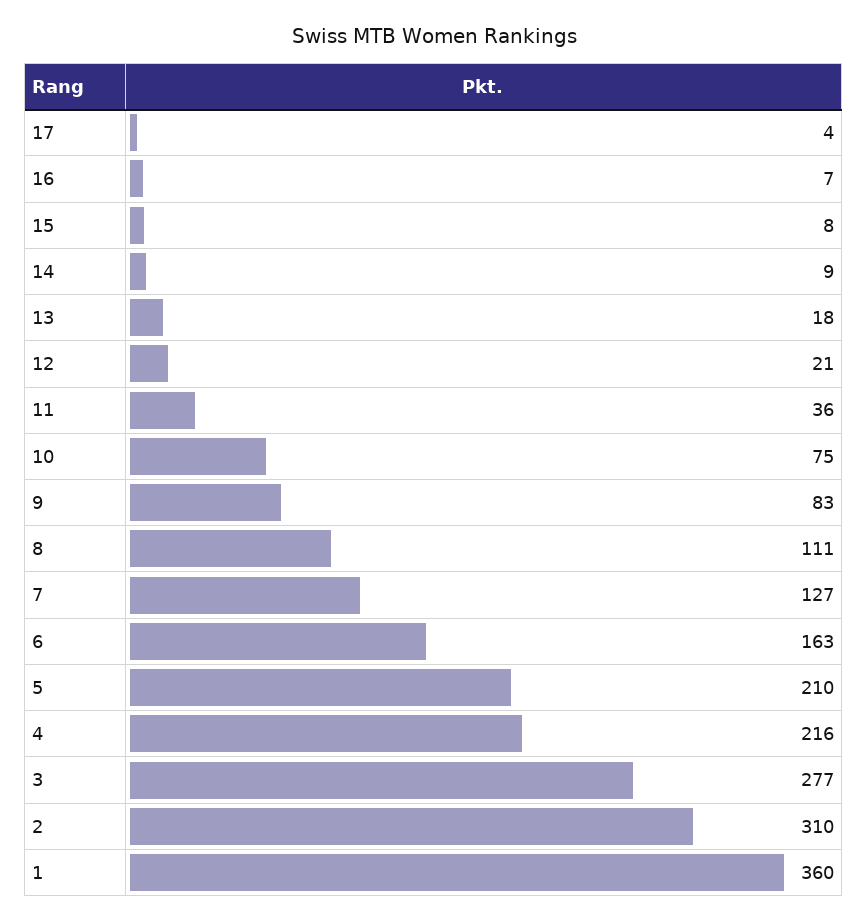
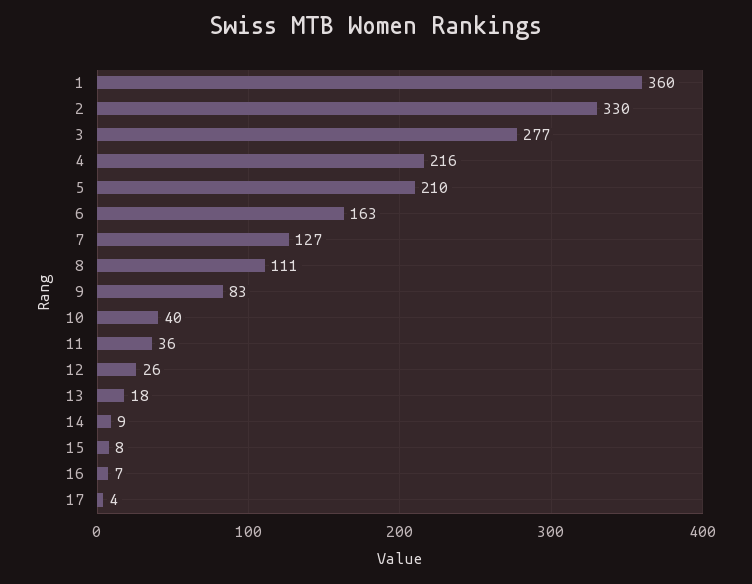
  {
    "17": 4,
    "16": 7,
    "15": 8,
    "14": 9,
    "13": 18,
-   "12": 21,
+   "12": 26,
    "11": 36,
-   "10": 75,
+   "10": 40,
    "9": 83,
    "8": 111,
    "7": 127,
    "6": 163,
    "5": 210,
    "4": 216,
    "3": 277,
-   "2": 310,
+   "2": 330,
    "1": 360
  }

